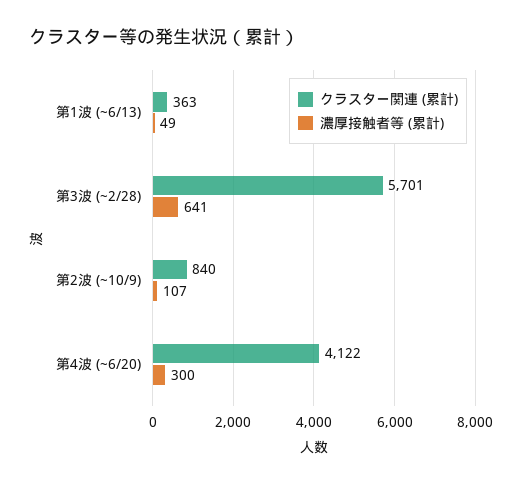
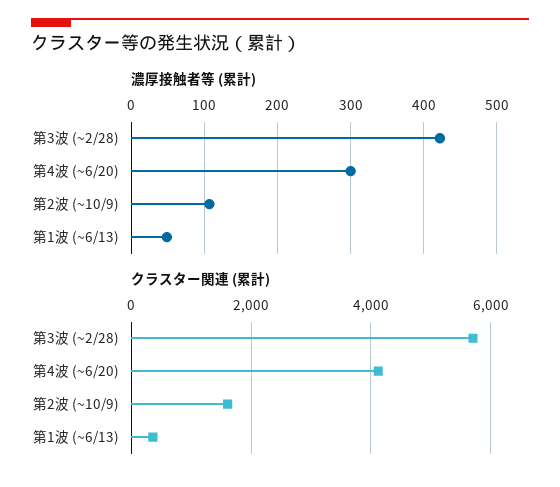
  {
    "クラスター関連 (累計)": {
      "第1波 (~6/13)": 363,
      "第3波 (~2/28)": 5701,
-     "第2波 (~10/9)": 840,
+     "第2波 (~10/9)": 1600,
      "第4波 (~6/20)": 4122
    },
    "濃厚接触者等 (累計)": {
      "第1波 (~6/13)": 49,
-     "第3波 (~2/28)": 641,
+     "第3波 (~2/28)": 420,
      "第2波 (~10/9)": 107,
      "第4波 (~6/20)": 300
    }
  }

